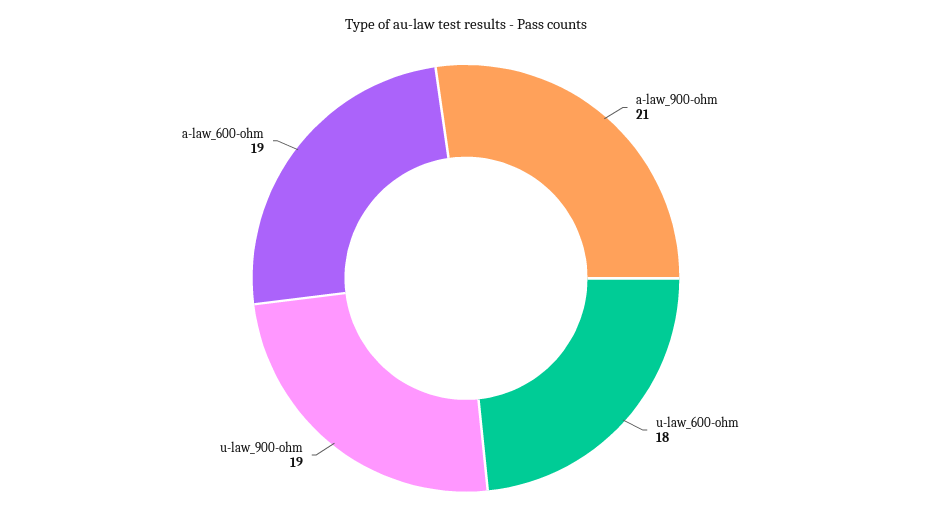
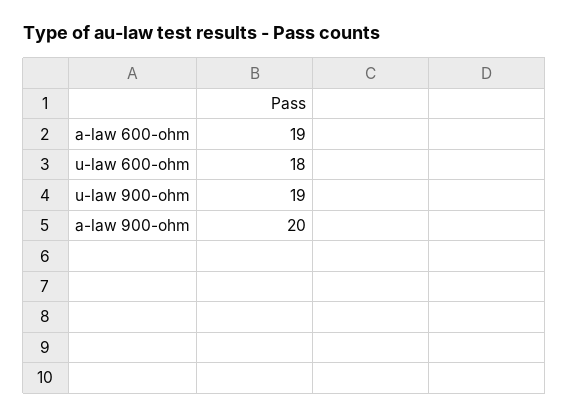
  {
-   "a-law_900-ohm": 21,
+   "a-law_900-ohm": 20,
    "u-law_600-ohm": 18,
    "u-law_900-ohm": 19,
    "a-law_600-ohm": 19
  }

